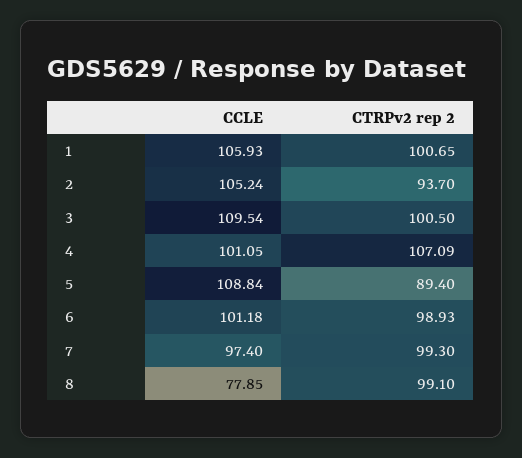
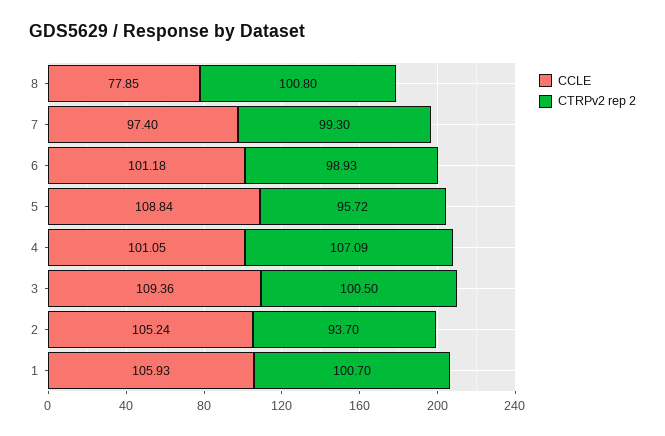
  {
    "CCLE": {
      "1": 105.93,
      "2": 105.24,
-     "3": 109.54,
+     "3": 109.36,
      "4": 101.05,
      "5": 108.84,
      "6": 101.18,
      "7": 97.4,
      "8": 77.85
    },
    "CTRPv2 rep 2": {
-     "1": 100.65,
+     "1": 100.7,
      "2": 93.7,
      "3": 100.5,
      "4": 107.09,
-     "5": 89.4,
+     "5": 95.72,
      "6": 98.93,
      "7": 99.3,
-     "8": 99.1
+     "8": 100.8
    }
  }

